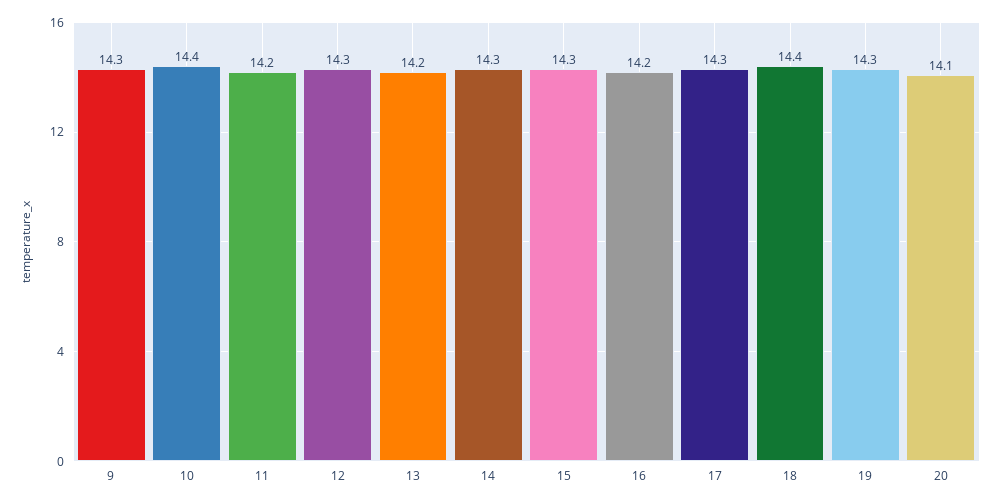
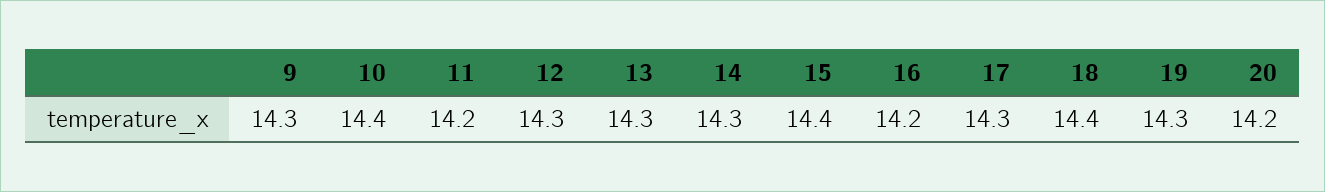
  {
    "9": 14.3,
    "10": 14.4,
    "11": 14.2,
    "12": 14.3,
-   "13": 14.2,
+   "13": 14.3,
    "14": 14.3,
-   "15": 14.3,
+   "15": 14.4,
    "16": 14.2,
    "17": 14.3,
    "18": 14.4,
    "19": 14.3,
-   "20": 14.1
+   "20": 14.2
  }

